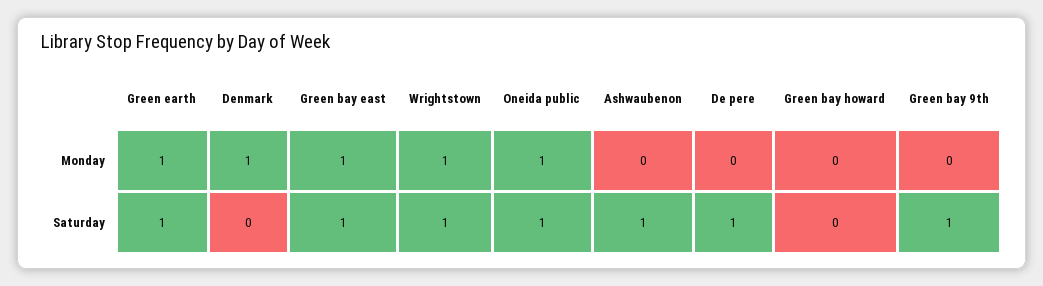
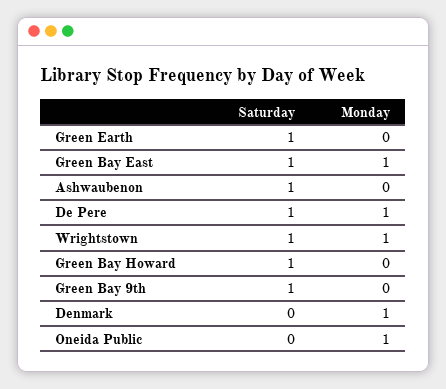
  {
    "Green earth": {
-     "Monday": 1,
+     "Monday": 0,
      "Saturday": 1
    },
    "Denmark": {
      "Monday": 1,
      "Saturday": 0
    },
    "Green bay east": {
      "Monday": 1,
      "Saturday": 1
    },
    "Wrightstown": {
      "Monday": 1,
      "Saturday": 1
    },
    "Oneida public": {
      "Monday": 1,
-     "Saturday": 1
+     "Saturday": 0
    },
    "Ashwaubenon": {
      "Monday": 0,
      "Saturday": 1
    },
    "De pere": {
-     "Monday": 0,
+     "Monday": 1,
      "Saturday": 1
    },
    "Green bay howard": {
      "Monday": 0,
-     "Saturday": 0
+     "Saturday": 1
    },
    "Green bay 9th": {
      "Monday": 0,
      "Saturday": 1
    }
  }

